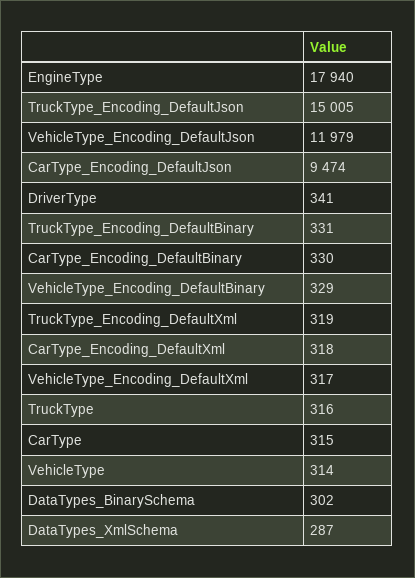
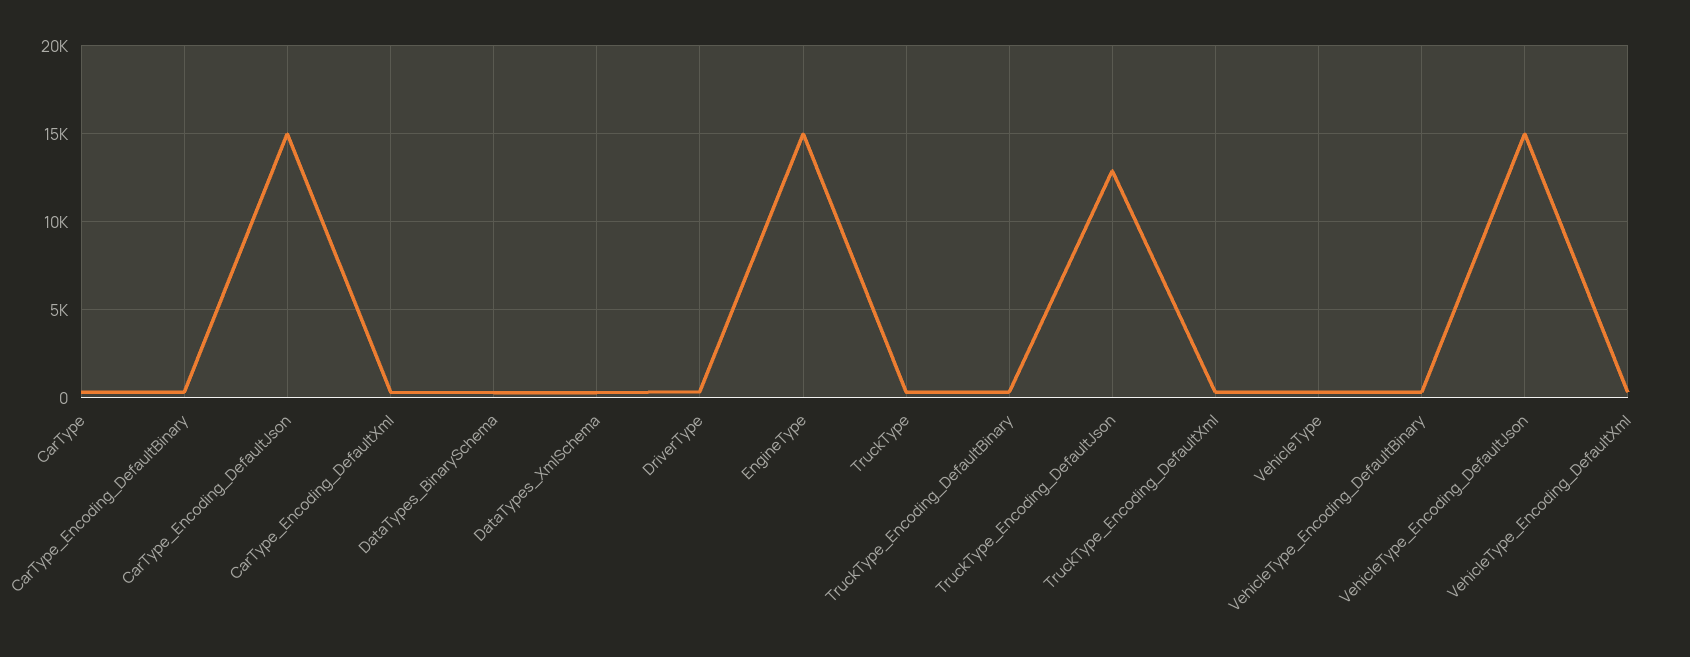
  {
-   "EngineType": 17940,
+   "EngineType": 15000,
-   "TruckType_Encoding_DefaultJson": 15005,
+   "TruckType_Encoding_DefaultJson": 13000,
-   "VehicleType_Encoding_DefaultJson": 11979,
+   "VehicleType_Encoding_DefaultJson": 15000,
-   "CarType_Encoding_DefaultJson": 9474,
+   "CarType_Encoding_DefaultJson": 15000,
    "DriverType": 341,
    "TruckType_Encoding_DefaultBinary": 331,
    "CarType_Encoding_DefaultBinary": 330,
    "VehicleType_Encoding_DefaultBinary": 329,
    "TruckType_Encoding_DefaultXml": 319,
    "CarType_Encoding_DefaultXml": 318,
    "VehicleType_Encoding_DefaultXml": 317,
    "TruckType": 316,
    "CarType": 315,
    "VehicleType": 314,
    "DataTypes_BinarySchema": 302,
    "DataTypes_XmlSchema": 287
  }

